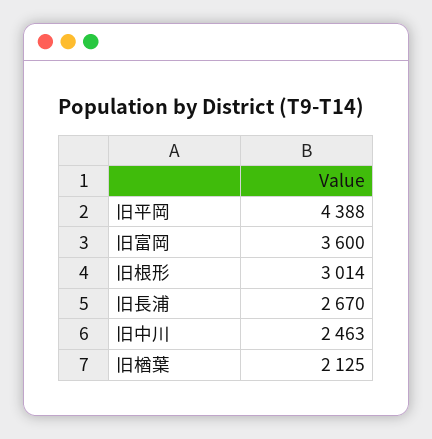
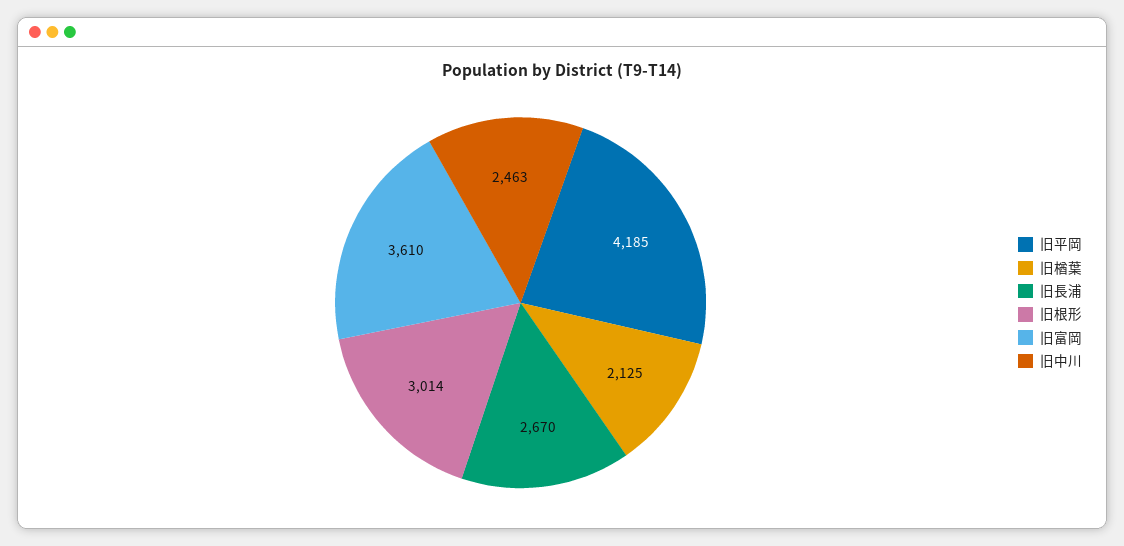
  {
-   "旧平岡": 4388,
+   "旧平岡": 4185,
-   "旧富岡": 3600,
+   "旧富岡": 3610,
    "旧根形": 3014,
    "旧長浦": 2670,
    "旧中川": 2463,
    "旧楢葉": 2125
  }

